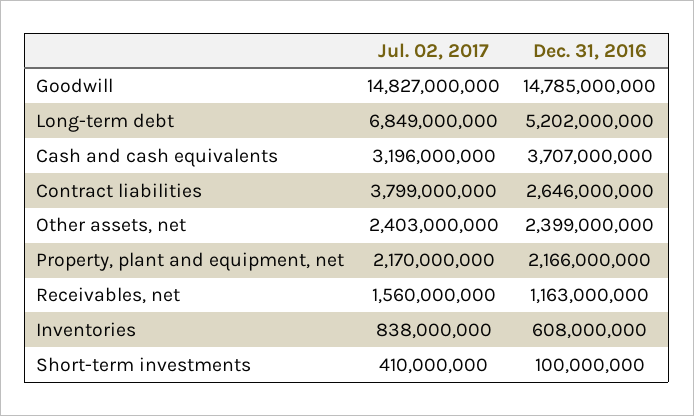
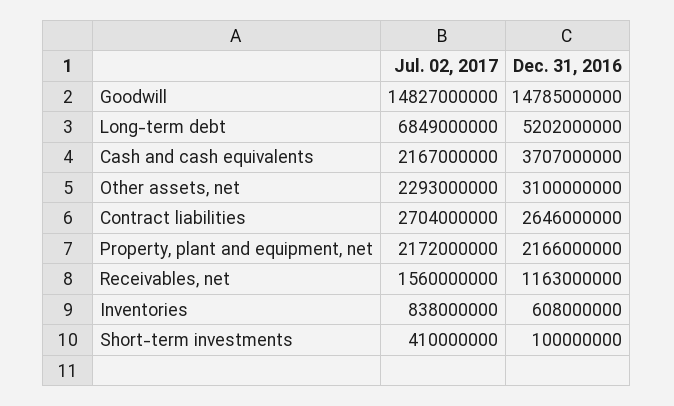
  {
    "Jul. 02, 2017": {
      "Goodwill": 14827000000,
      "Long-term debt": 6849000000,
-     "Cash and cash equivalents": 3196000000,
+     "Cash and cash equivalents": 2167000000,
-     "Contract liabilities": 3799000000,
+     "Contract liabilities": 2704000000,
-     "Other assets, net": 2403000000,
+     "Other assets, net": 2293000000,
-     "Property, plant and equipment, net": 2170000000,
+     "Property, plant and equipment, net": 2172000000,
      "Receivables, net": 1560000000,
      "Inventories": 838000000,
      "Short-term investments": 410000000
    },
    "Dec. 31, 2016": {
      "Goodwill": 14785000000,
      "Long-term debt": 5202000000,
      "Cash and cash equivalents": 3707000000,
      "Contract liabilities": 2646000000,
-     "Other assets, net": 2399000000,
+     "Other assets, net": 3100000000,
      "Property, plant and equipment, net": 2166000000,
      "Receivables, net": 1163000000,
      "Inventories": 608000000,
      "Short-term investments": 100000000
    }
  }

